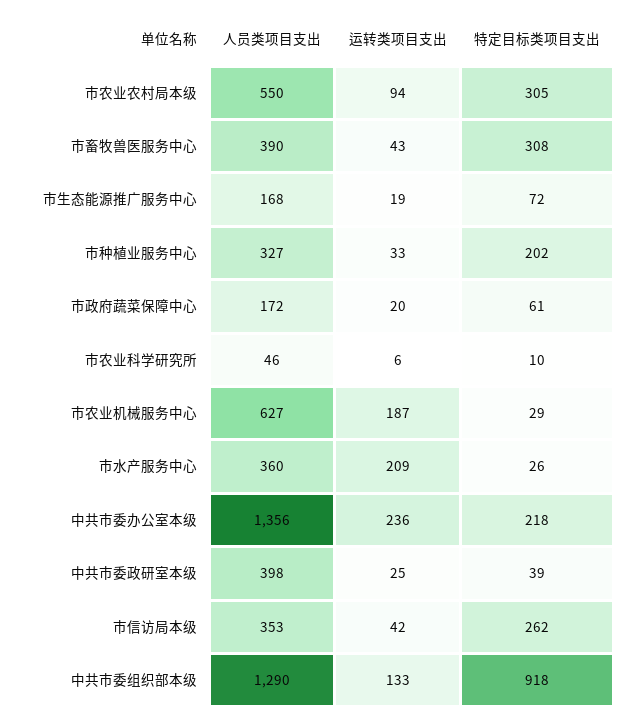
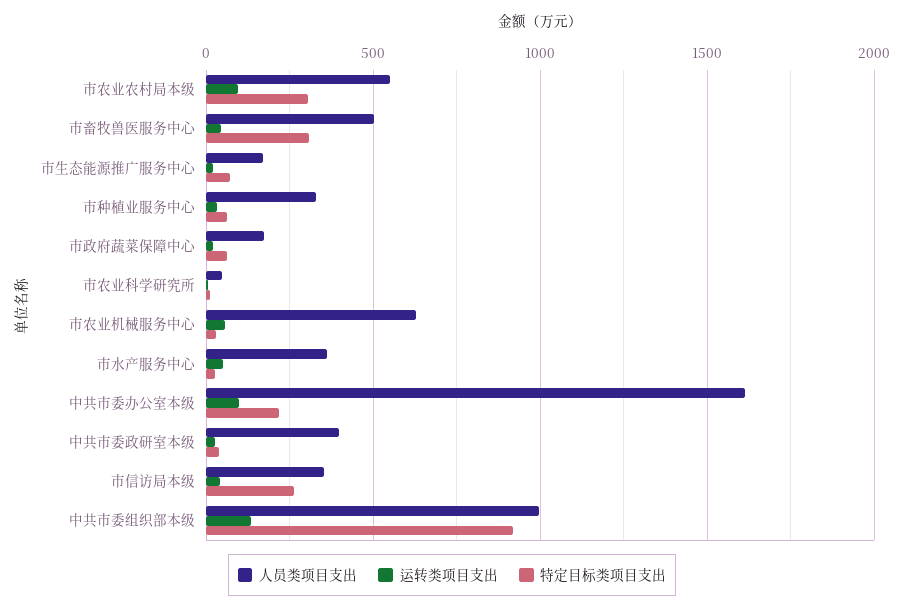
  {
    "人员类项目支出": {
      "市农业农村局本级": 550,
-     "市畜牧兽医服务中心": 390,
+     "市畜牧兽医服务中心": 500,
      "市生态能源推广服务中心": 168,
      "市种植业服务中心": 327,
      "市政府蔬菜保障中心": 172,
      "市农业科学研究所": 46,
      "市农业机械服务中心": 627,
      "市水产服务中心": 360,
-     "中共市委办公室本级": 1356,
+     "中共市委办公室本级": 1600,
      "中共市委政研室本级": 398,
      "市信访局本级": 353,
-     "中共市委组织部本级": 1290
+     "中共市委组织部本级": 1000
    },
    "运转类项目支出": {
      "市农业农村局本级": 94,
      "市畜牧兽医服务中心": 43,
      "市生态能源推广服务中心": 19,
      "市种植业服务中心": 33,
      "市政府蔬菜保障中心": 20,
      "市农业科学研究所": 6,
-     "市农业机械服务中心": 187,
+     "市农业机械服务中心": 50,
-     "市水产服务中心": 209,
+     "市水产服务中心": 50,
-     "中共市委办公室本级": 236,
+     "中共市委办公室本级": 100,
      "中共市委政研室本级": 25,
      "市信访局本级": 42,
      "中共市委组织部本级": 133
    },
    "特定目标类项目支出": {
      "市农业农村局本级": 305,
      "市畜牧兽医服务中心": 308,
      "市生态能源推广服务中心": 72,
-     "市种植业服务中心": 202,
+     "市种植业服务中心": 50,
      "市政府蔬菜保障中心": 61,
      "市农业科学研究所": 10,
      "市农业机械服务中心": 29,
      "市水产服务中心": 26,
      "中共市委办公室本级": 218,
      "中共市委政研室本级": 39,
      "市信访局本级": 262,
      "中共市委组织部本级": 918
    }
  }

